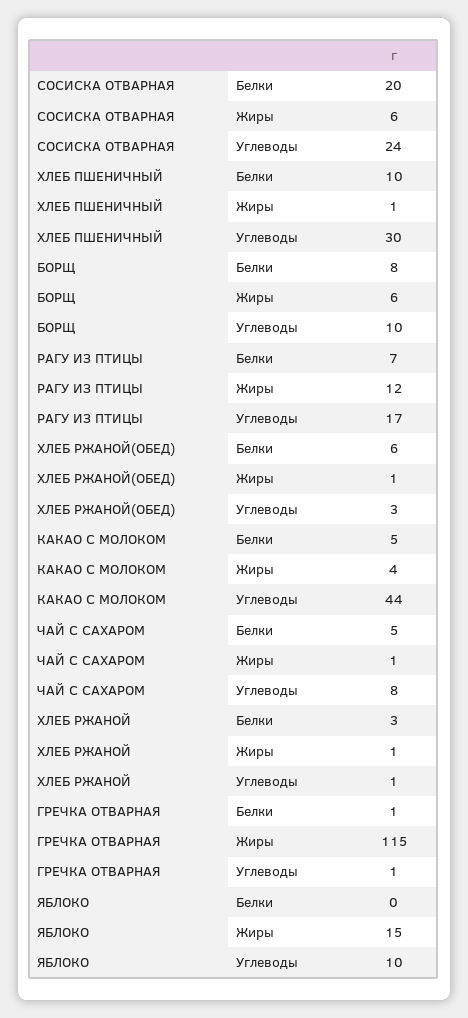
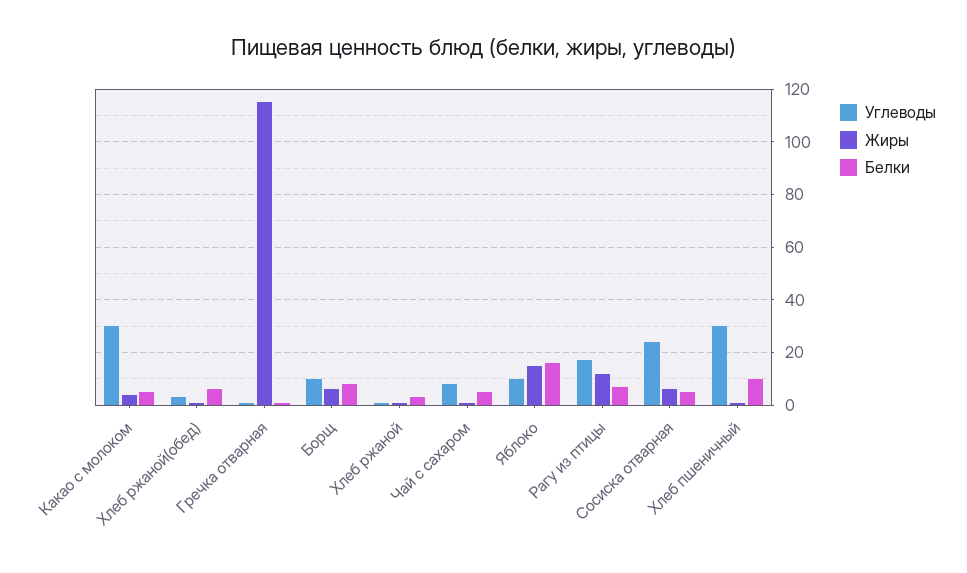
  {
    "Белки": {
-     "СОСИСКА ОТВАРНАЯ": 20,
+     "СОСИСКА ОТВАРНАЯ": 5,
      "ХЛЕБ ПШЕНИЧНЫЙ": 10,
      "БОРЩ": 8,
      "РАГУ ИЗ ПТИЦЫ": 7,
      "ХЛЕБ РЖАНОЙ(ОБЕД)": 6,
      "КАКАО С МОЛОКОМ": 5,
      "ЧАЙ С САХАРОМ": 5,
      "ХЛЕБ РЖАНОЙ": 3,
      "ГРЕЧКА ОТВАРНАЯ": 1,
-     "ЯБЛОКО": 0
+     "ЯБЛОКО": 15
    },
    "Жиры": {
      "СОСИСКА ОТВАРНАЯ": 6,
      "ХЛЕБ ПШЕНИЧНЫЙ": 1,
      "БОРЩ": 6,
      "РАГУ ИЗ ПТИЦЫ": 12,
      "ХЛЕБ РЖАНОЙ(ОБЕД)": 1,
      "КАКАО С МОЛОКОМ": 4,
      "ЧАЙ С САХАРОМ": 1,
      "ХЛЕБ РЖАНОЙ": 1,
      "ГРЕЧКА ОТВАРНАЯ": 115,
      "ЯБЛОКО": 15
    },
    "Углеводы": {
      "СОСИСКА ОТВАРНАЯ": 24,
      "ХЛЕБ ПШЕНИЧНЫЙ": 30,
      "БОРЩ": 10,
      "РАГУ ИЗ ПТИЦЫ": 17,
      "ХЛЕБ РЖАНОЙ(ОБЕД)": 3,
-     "КАКАО С МОЛОКОМ": 44,
+     "КАКАО С МОЛОКОМ": 30,
      "ЧАЙ С САХАРОМ": 8,
      "ХЛЕБ РЖАНОЙ": 1,
      "ГРЕЧКА ОТВАРНАЯ": 1,
      "ЯБЛОКО": 10
    }
  }

